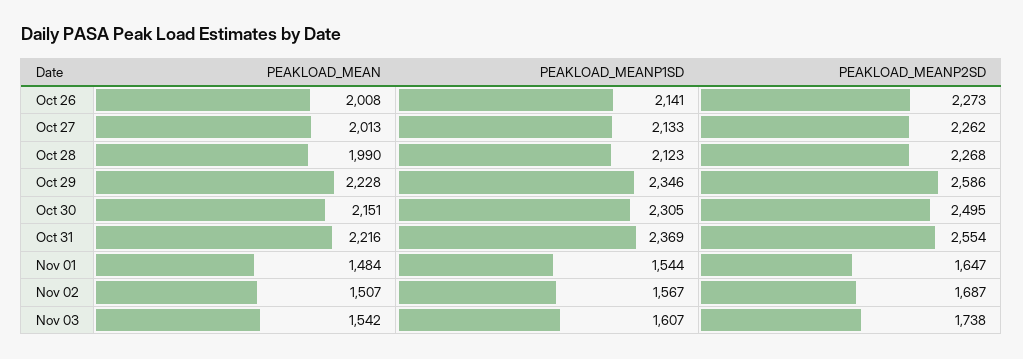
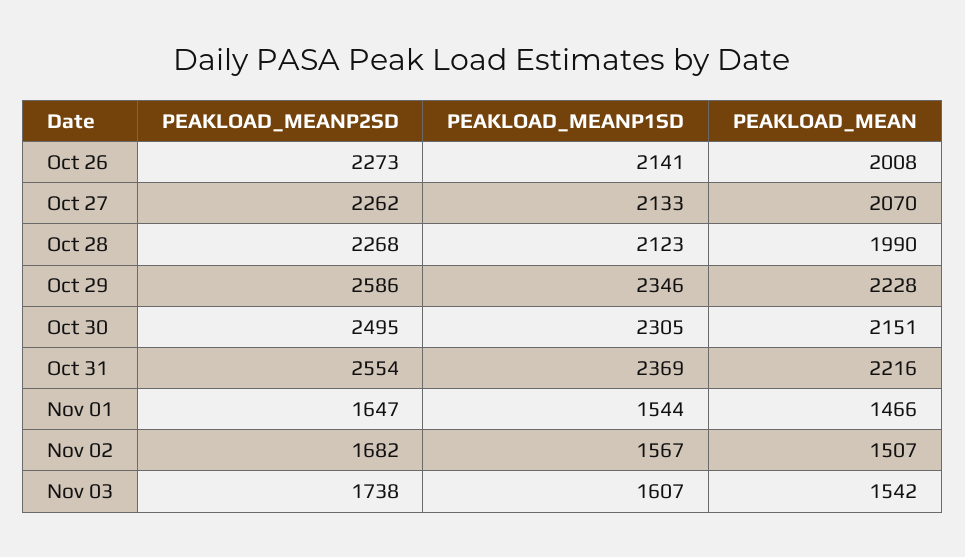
  {
    "PEAKLOAD_MEAN": {
      "Oct 26": 2008,
-     "Oct 27": 2013,
+     "Oct 27": 2070,
      "Oct 28": 1990,
      "Oct 29": 2228,
      "Oct 30": 2151,
      "Oct 31": 2216,
-     "Nov 01": 1484,
+     "Nov 01": 1466,
      "Nov 02": 1507,
      "Nov 03": 1542
    },
    "PEAKLOAD_MEANP1SD": {
      "Oct 26": 2141,
      "Oct 27": 2133,
      "Oct 28": 2123,
      "Oct 29": 2346,
      "Oct 30": 2305,
      "Oct 31": 2369,
      "Nov 01": 1544,
      "Nov 02": 1567,
      "Nov 03": 1607
    },
    "PEAKLOAD_MEANP2SD": {
      "Oct 26": 2273,
      "Oct 27": 2262,
      "Oct 28": 2268,
      "Oct 29": 2586,
      "Oct 30": 2495,
      "Oct 31": 2554,
      "Nov 01": 1647,
-     "Nov 02": 1687,
+     "Nov 02": 1682,
      "Nov 03": 1738
    }
  }

